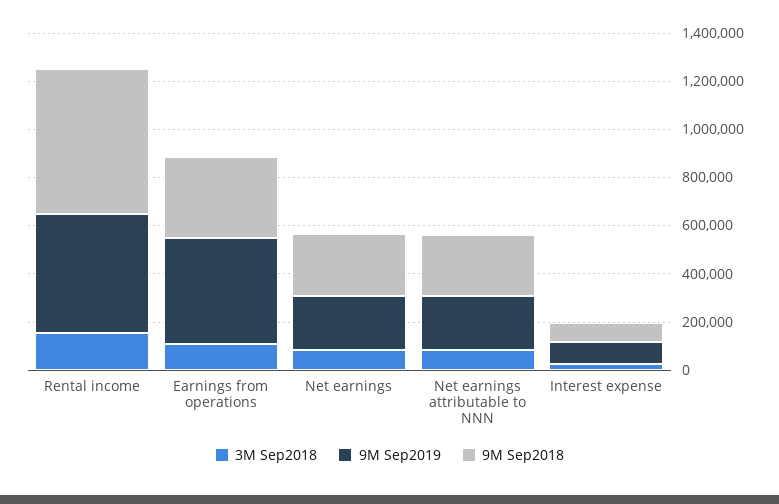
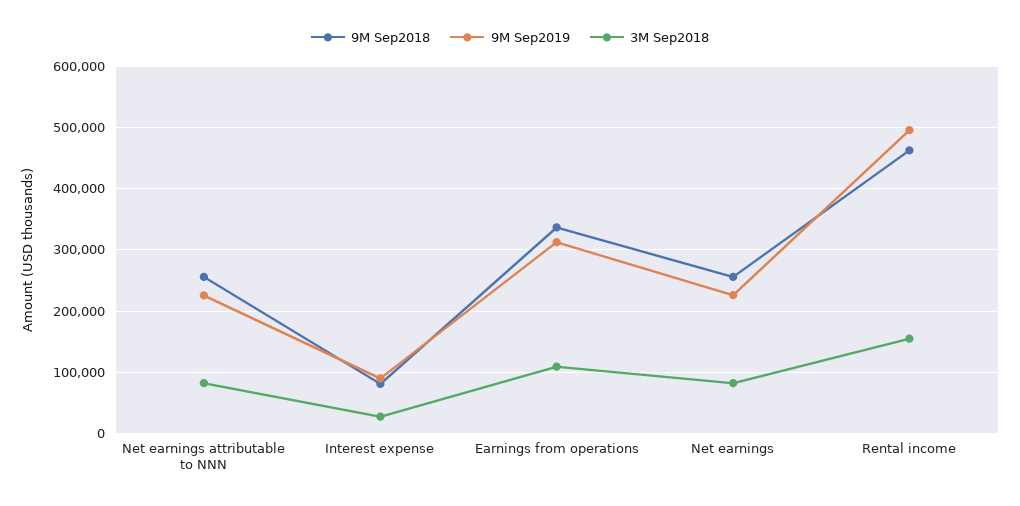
  {
    "3M Sep2018": {
      "Rental income": 150000,
      "Earnings from operations": 110000,
      "Net earnings": 80000,
      "Net earnings attributable to NNN": 80000,
      "Interest expense": 30000
    },
    "9M Sep2019": {
      "Rental income": 500000,
-     "Earnings from operations": 450000,
+     "Earnings from operations": 310000,
      "Net earnings": 230000,
      "Net earnings attributable to NNN": 230000,
      "Interest expense": 90000
    },
    "9M Sep2018": {
-     "Rental income": 600000,
+     "Rental income": 460000,
      "Earnings from operations": 340000,
      "Net earnings": 260000,
      "Net earnings attributable to NNN": 260000,
      "Interest expense": 80000
    }
  }

